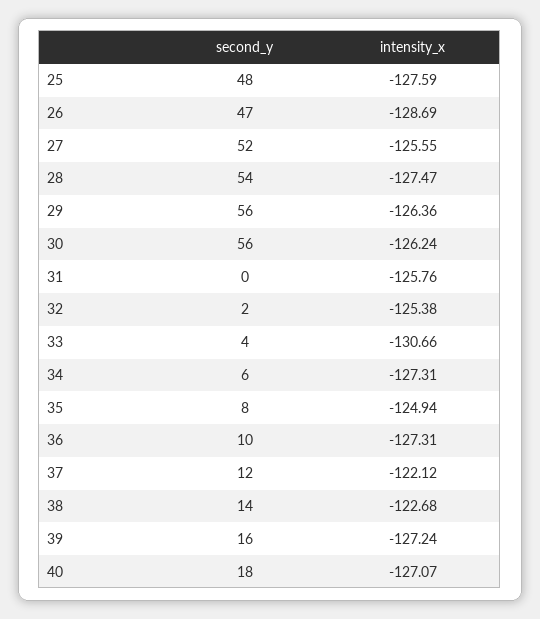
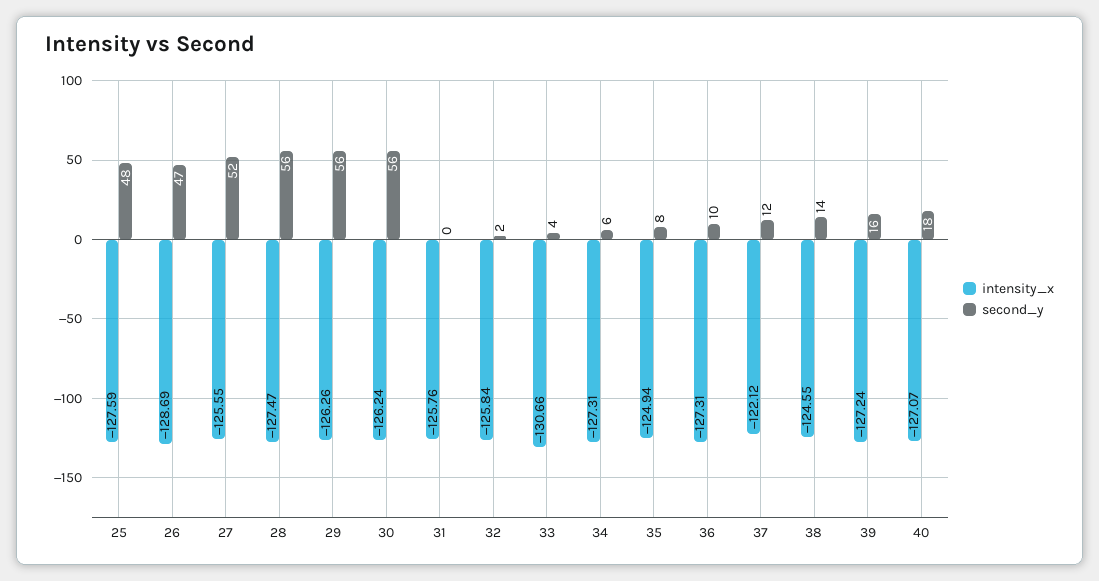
  {
    "second_y": {
      "25": 48,
      "26": 47,
      "27": 52,
-     "28": 54,
+     "28": 56,
      "29": 56,
      "30": 56,
      "31": 0,
      "32": 2,
      "33": 4,
      "34": 6,
      "35": 8,
      "36": 10,
      "37": 12,
      "38": 14,
      "39": 16,
      "40": 18
    },
    "intensity_x": {
      "25": -127.59,
      "26": -128.69,
      "27": -125.55,
      "28": -127.47,
-     "29": -126.36,
+     "29": -126.26,
      "30": -126.24,
      "31": -125.76,
-     "32": -125.38,
+     "32": -125.84,
      "33": -130.66,
      "34": -127.31,
      "35": -124.94,
      "36": -127.31,
      "37": -122.12,
-     "38": -122.68,
+     "38": -124.55,
      "39": -127.24,
      "40": -127.07
    }
  }

